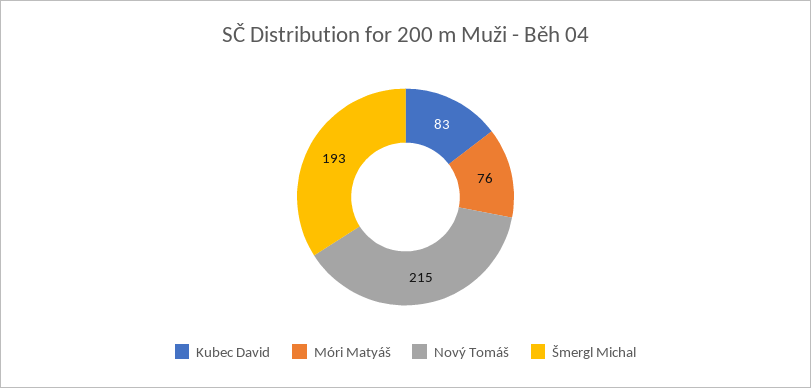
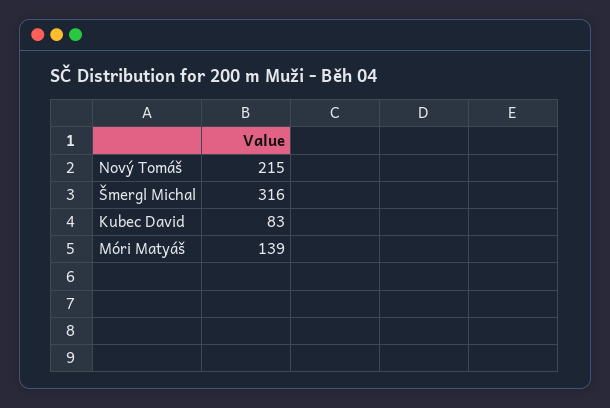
  {
    "Kubec David": 83,
-   "Móri Matyáš": 76,
+   "Móri Matyáš": 139,
    "Nový Tomáš": 215,
-   "Šmergl Michal": 193
+   "Šmergl Michal": 316
  }

